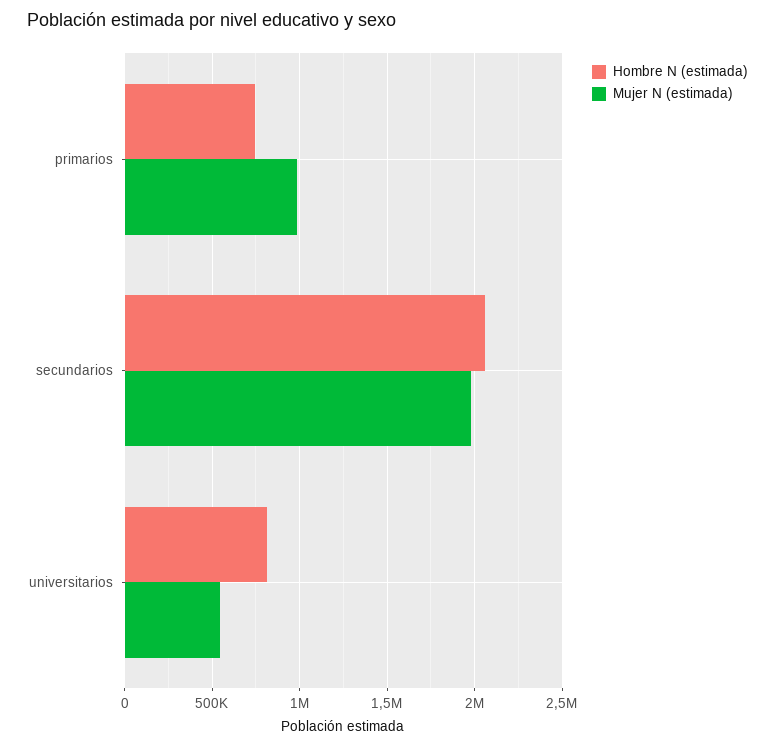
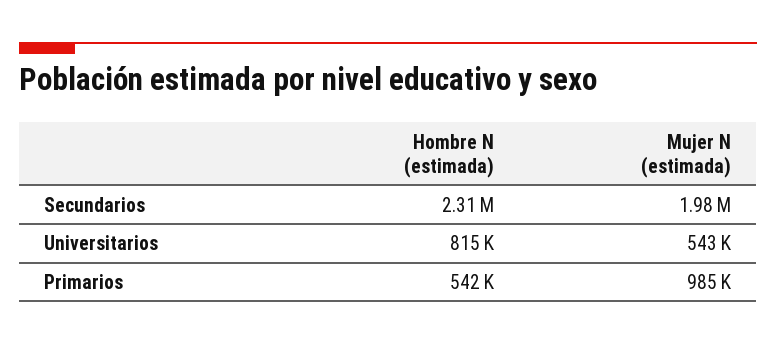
  {
    "Hombre N (estimada)": {
-     "primarios": 750000,
+     "primarios": 542000,
-     "secundarios": 2050000,
+     "secundarios": 2310000,
      "universitarios": 815000
    },
    "Mujer N (estimada)": {
      "primarios": 985000,
      "secundarios": 1980000,
      "universitarios": 543000
    }
  }

